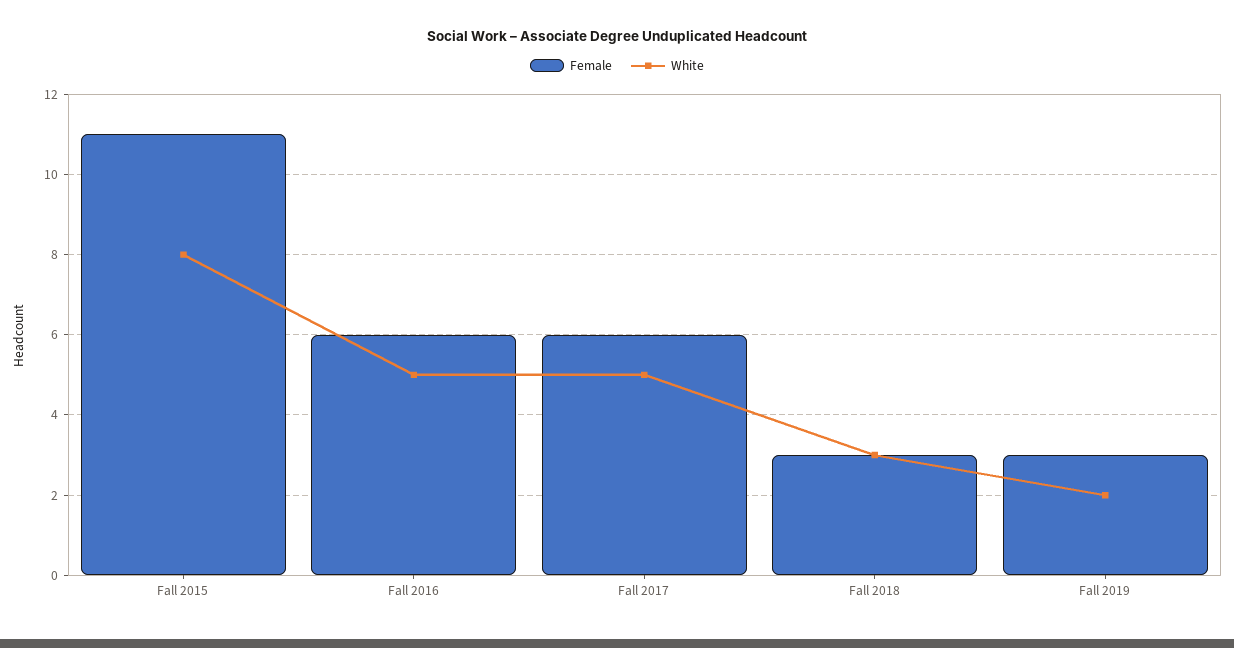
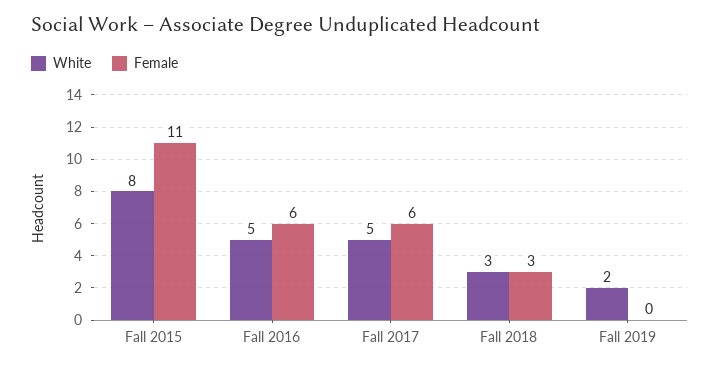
  {
    "Female": {
      "Fall 2015": 11,
      "Fall 2016": 6,
      "Fall 2017": 6,
      "Fall 2018": 3,
-     "Fall 2019": 3
+     "Fall 2019": 0
    },
    "White": {
      "Fall 2015": 8,
      "Fall 2016": 5,
      "Fall 2017": 5,
      "Fall 2018": 3,
      "Fall 2019": 2
    }
  }

